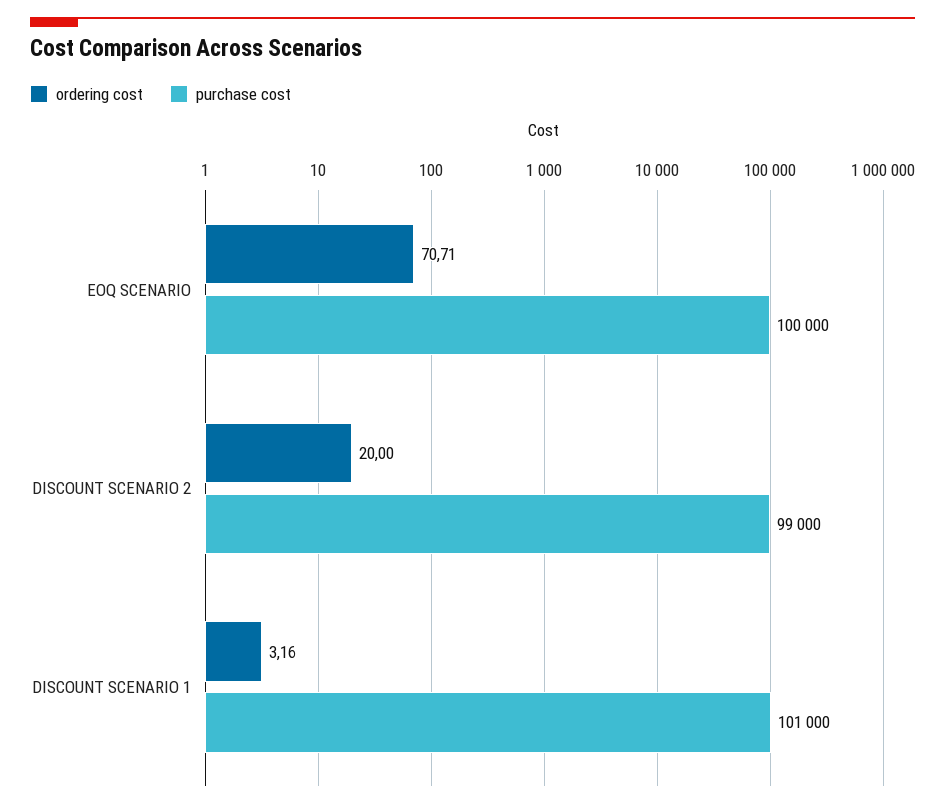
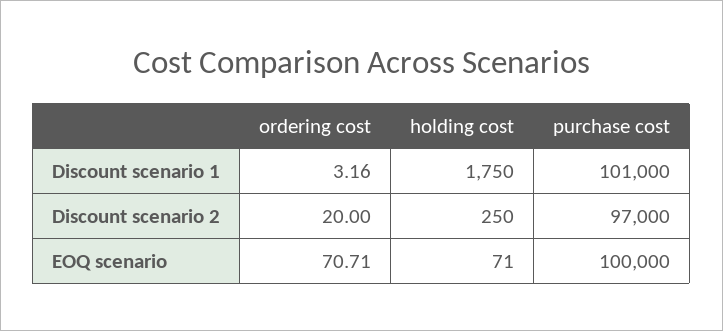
  {
    "ordering cost": {
      "EOQ SCENARIO": 70.71,
      "DISCOUNT SCENARIO 2": 20,
      "DISCOUNT SCENARIO 1": 3.16
    },
    "purchase cost": {
      "EOQ SCENARIO": 100000,
-     "DISCOUNT SCENARIO 2": 99000,
+     "DISCOUNT SCENARIO 2": 97000,
      "DISCOUNT SCENARIO 1": 101000
-   }
+   },
+   "holding cost": {
+     "DISCOUNT SCENARIO 1": 1750,
+     "DISCOUNT SCENARIO 2": 250,
+     "EOQ SCENARIO": 71
+   }
  }

